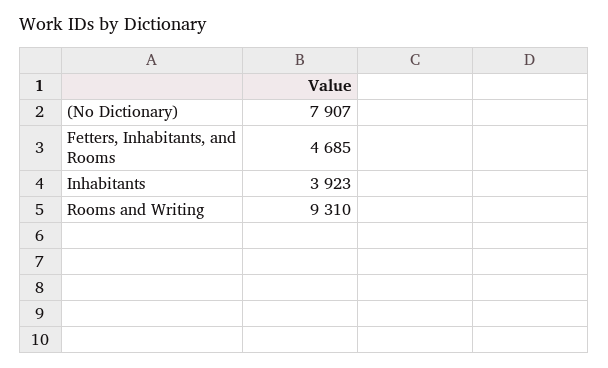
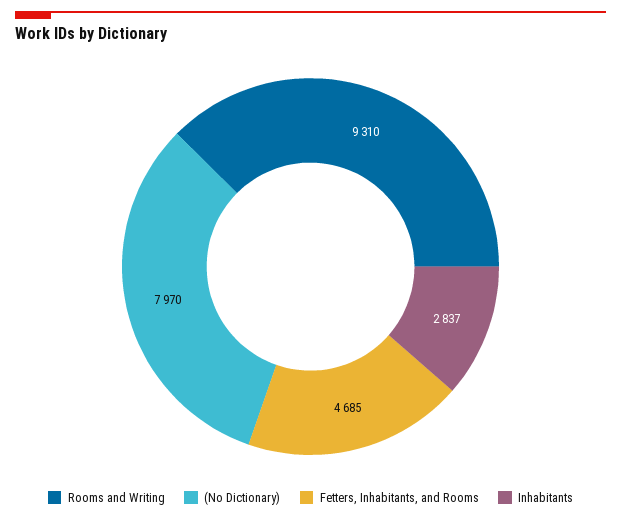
  {
-   "(No Dictionary)": 7907,
+   "(No Dictionary)": 7970,
    "Fetters, Inhabitants, and Rooms": 4685,
-   "Inhabitants": 3923,
+   "Inhabitants": 2837,
    "Rooms and Writing": 9310
  }

